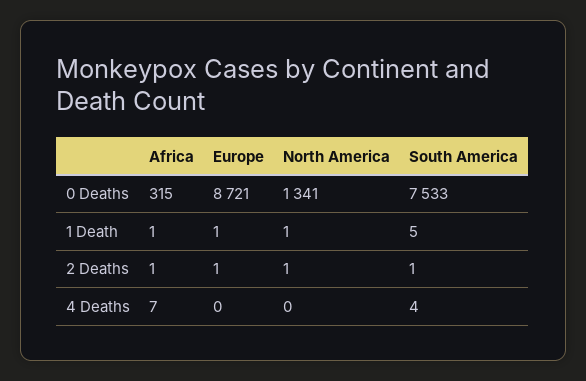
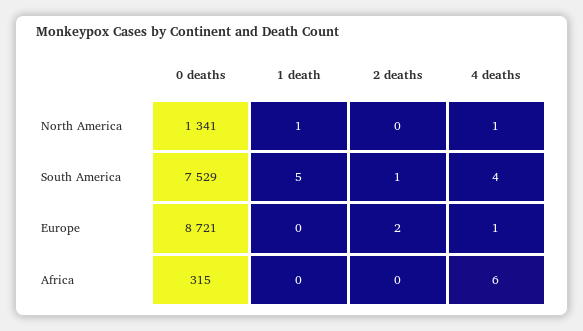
  {
    "Africa": {
      "0 Deaths": 315,
-     "1 Death": 1,
+     "1 Death": 0,
-     "2 Deaths": 1,
+     "2 Deaths": 0,
-     "4 Deaths": 7
+     "4 Deaths": 6
    },
    "Europe": {
      "0 Deaths": 8721,
-     "1 Death": 1,
+     "1 Death": 0,
-     "2 Deaths": 1,
+     "2 Deaths": 2,
-     "4 Deaths": 0
+     "4 Deaths": 1
    },
    "North America": {
      "0 Deaths": 1341,
      "1 Death": 1,
-     "2 Deaths": 1,
+     "2 Deaths": 0,
-     "4 Deaths": 0
+     "4 Deaths": 1
    },
    "South America": {
-     "0 Deaths": 7533,
+     "0 Deaths": 7529,
      "1 Death": 5,
      "2 Deaths": 1,
      "4 Deaths": 4
    }
  }

